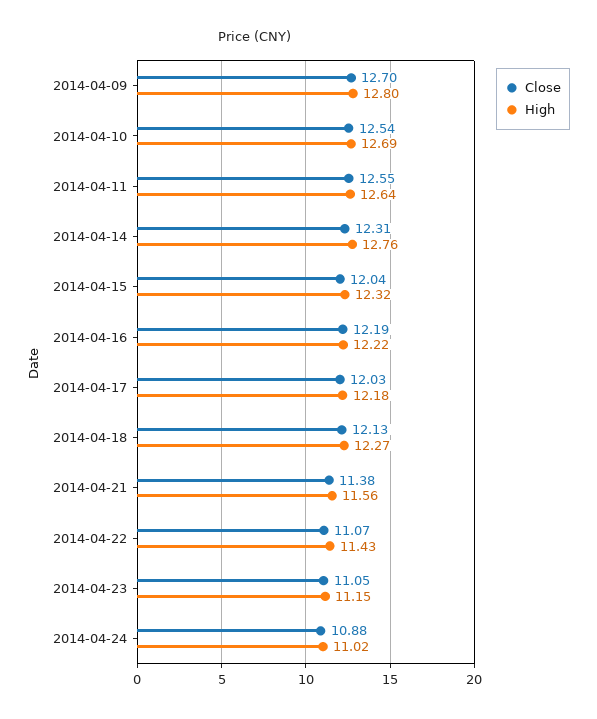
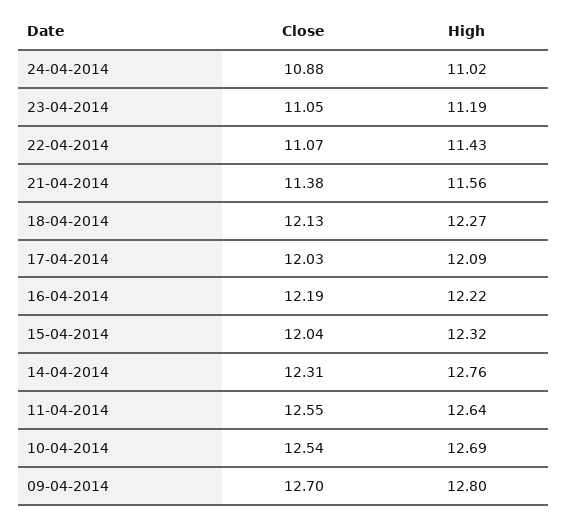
  {
    "Close": {
      "2014-04-09": 12.7,
      "2014-04-10": 12.54,
      "2014-04-11": 12.55,
      "2014-04-14": 12.31,
      "2014-04-15": 12.04,
      "2014-04-16": 12.19,
      "2014-04-17": 12.03,
      "2014-04-18": 12.13,
      "2014-04-21": 11.38,
      "2014-04-22": 11.07,
      "2014-04-23": 11.05,
      "2014-04-24": 10.88
    },
    "High": {
      "2014-04-09": 12.8,
      "2014-04-10": 12.69,
      "2014-04-11": 12.64,
      "2014-04-14": 12.76,
      "2014-04-15": 12.32,
      "2014-04-16": 12.22,
-     "2014-04-17": 12.18,
+     "2014-04-17": 12.09,
      "2014-04-18": 12.27,
      "2014-04-21": 11.56,
      "2014-04-22": 11.43,
-     "2014-04-23": 11.15,
+     "2014-04-23": 11.19,
      "2014-04-24": 11.02
    }
  }

